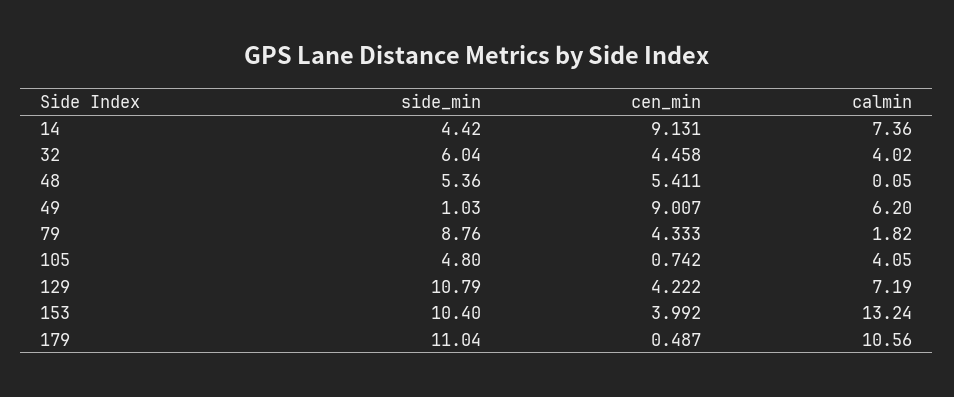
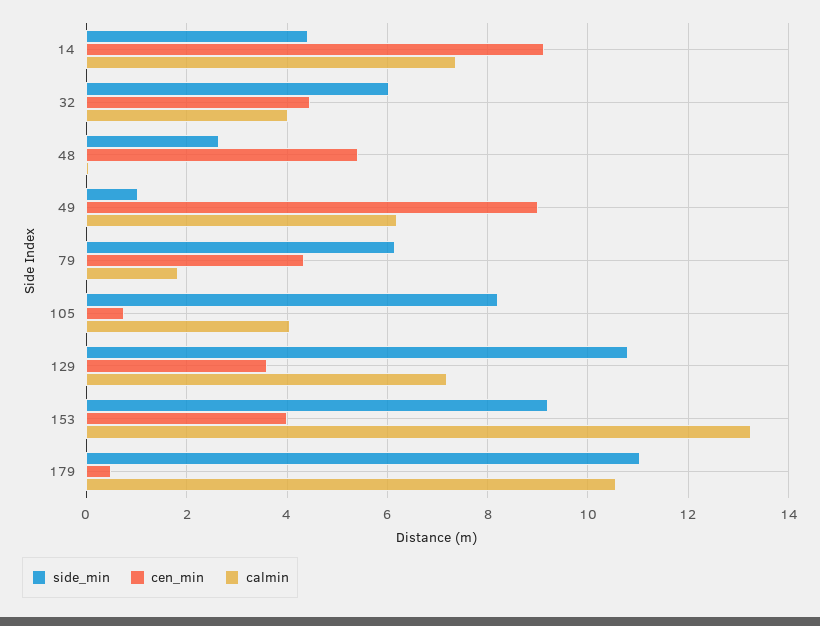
  {
    "side_min": {
      "14": 4.42,
      "32": 6.04,
-     "48": 5.36,
+     "48": 2.6,
      "49": 1.03,
-     "79": 8.76,
+     "79": 6.2,
-     "105": 4.8,
+     "105": 8.2,
      "129": 10.79,
-     "153": 10.4,
+     "153": 9.2,
      "179": 11.04
    },
    "cen_min": {
      "14": 9.131,
      "32": 4.458,
      "48": 5.411,
      "49": 9.007,
      "79": 4.333,
      "105": 0.742,
-     "129": 4.222,
+     "129": 3.6,
      "153": 3.992,
      "179": 0.487
    },
    "calmin": {
      "14": 7.36,
      "32": 4.02,
      "48": 0.05,
      "49": 6.2,
      "79": 1.82,
      "105": 4.05,
      "129": 7.19,
      "153": 13.24,
      "179": 10.56
    }
  }

